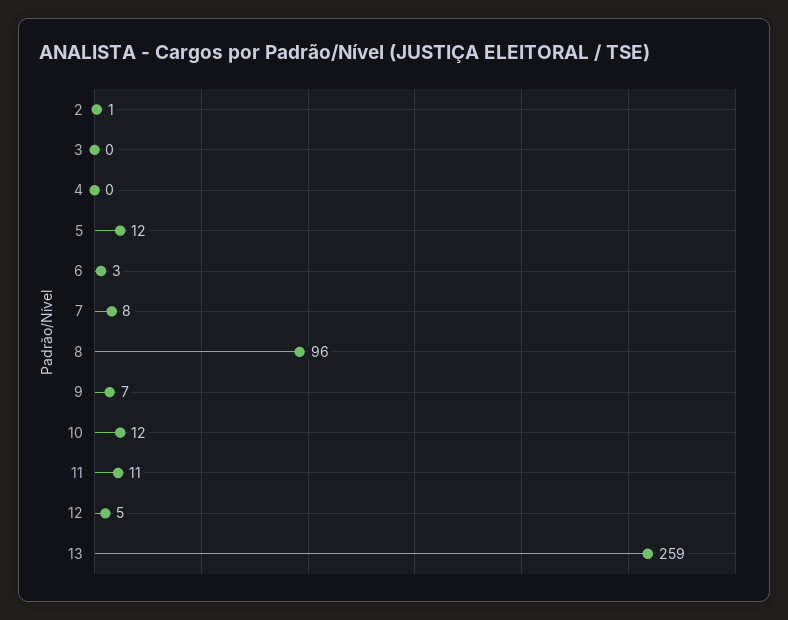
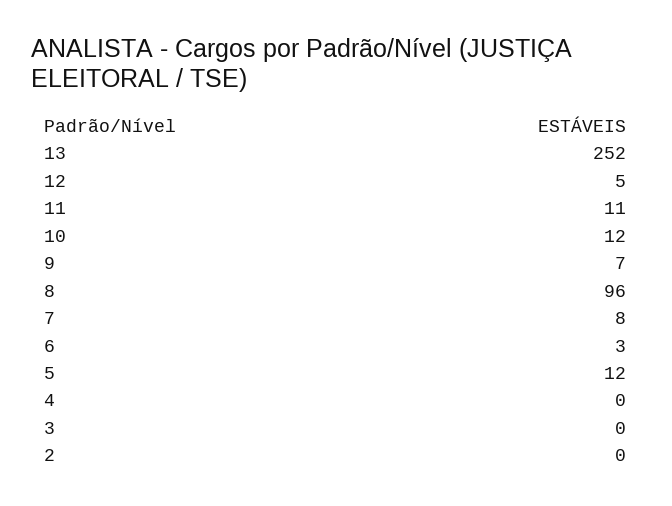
  {
-   "2": 1,
+   "2": 0,
    "3": 0,
    "4": 0,
    "5": 12,
    "6": 3,
    "7": 8,
    "8": 96,
    "9": 7,
    "10": 12,
    "11": 11,
    "12": 5,
-   "13": 259
+   "13": 252
  }

